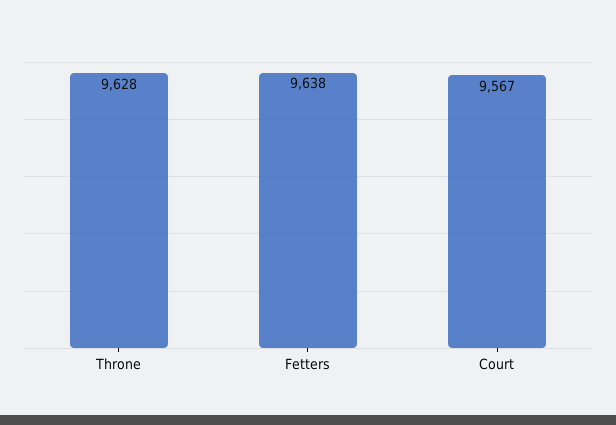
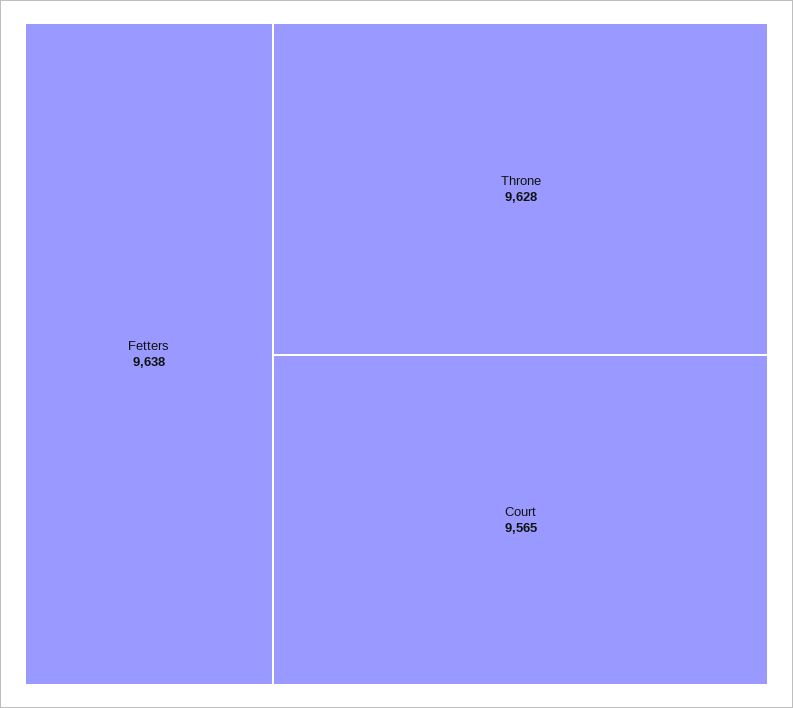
  {
    "Throne": 9628,
    "Fetters": 9638,
-   "Court": 9567
+   "Court": 9565
  }

